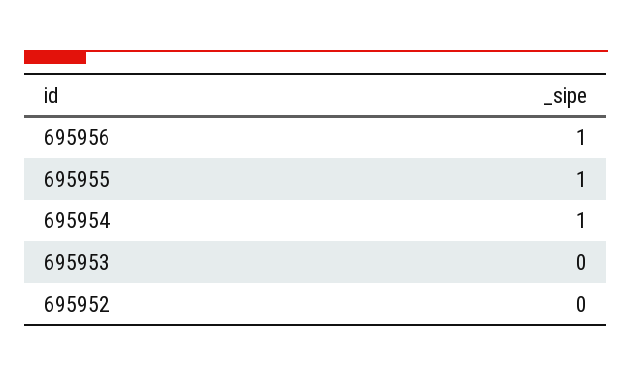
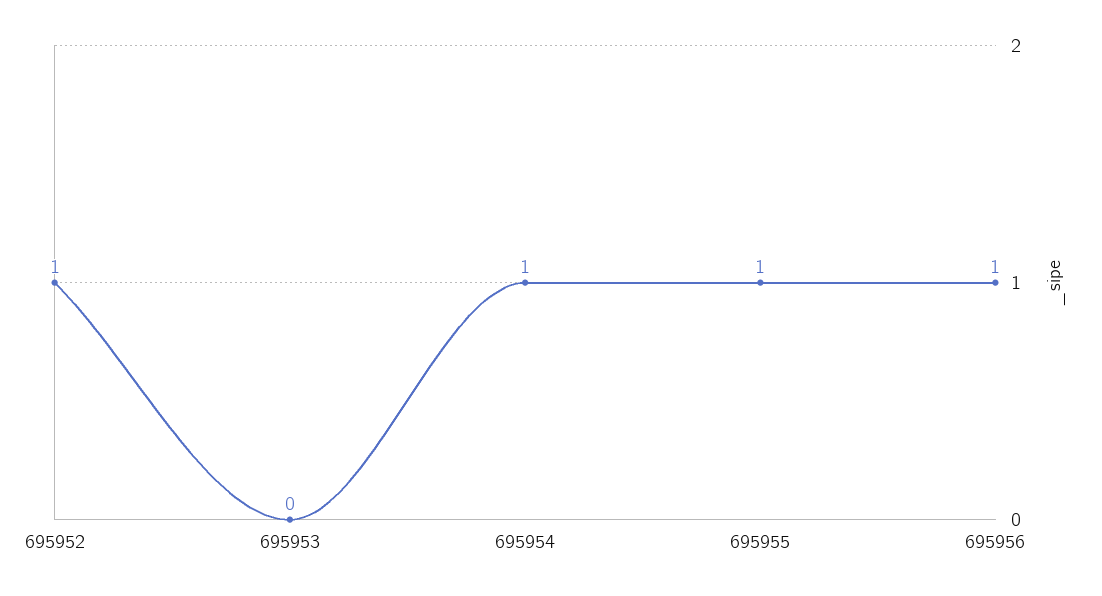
  {
    "695956": 1,
    "695955": 1,
    "695954": 1,
    "695953": 0,
-   "695952": 0
+   "695952": 1
  }

